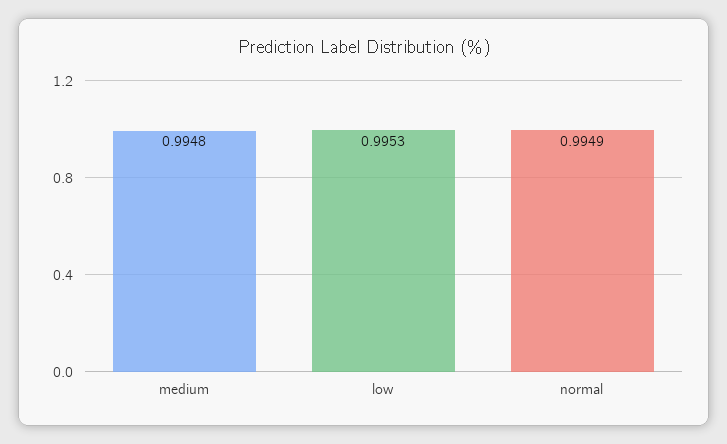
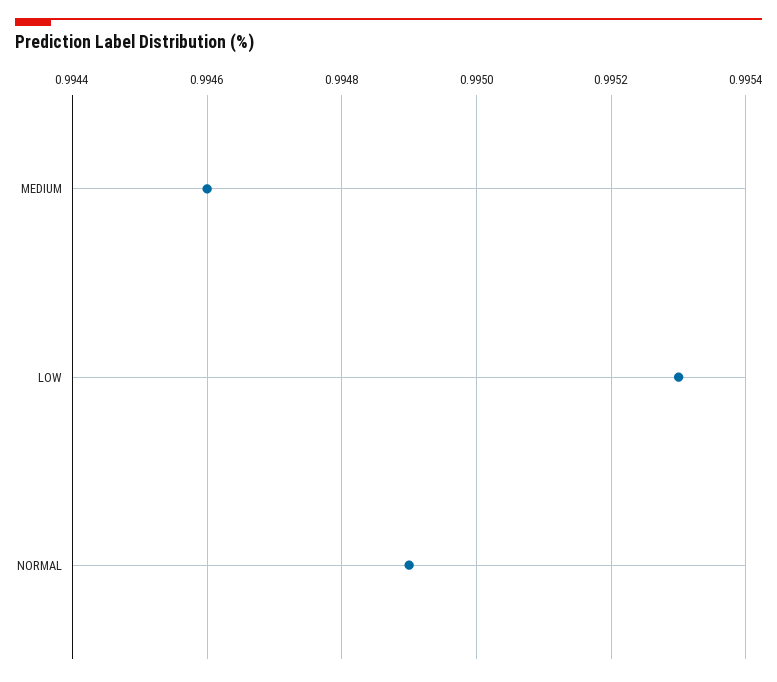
  {
-   "medium": 0.9948,
+   "medium": 0.9946,
    "low": 0.9953,
    "normal": 0.9949
  }

